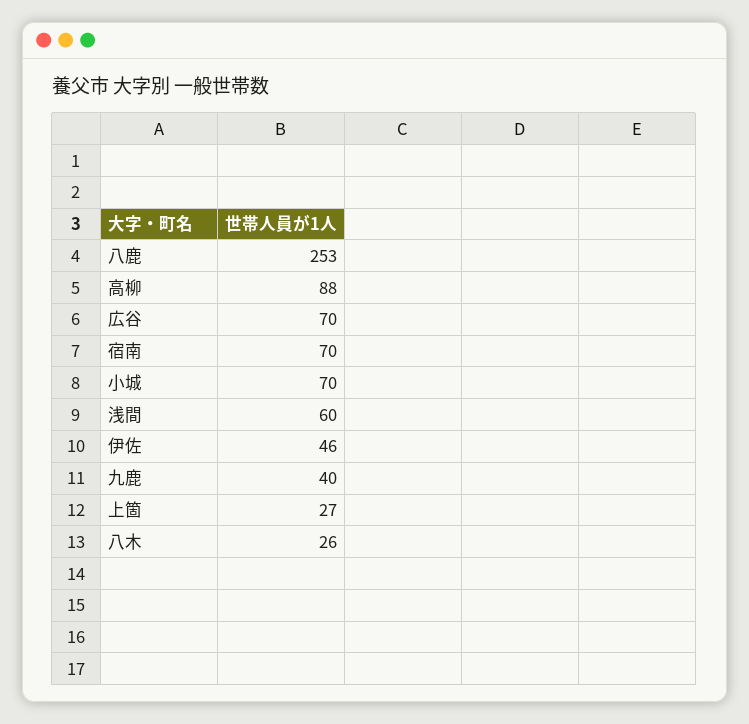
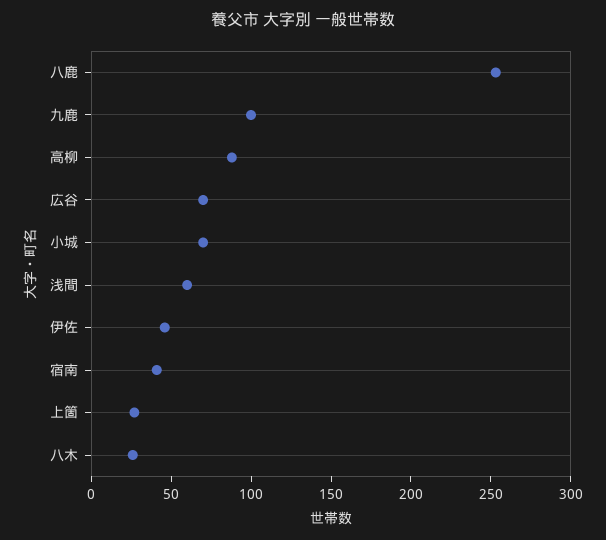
  {
    "八鹿": 253,
    "高柳": 88,
    "広谷": 70,
-   "宿南": 70,
+   "宿南": 40,
    "小城": 70,
    "浅間": 60,
    "伊佐": 46,
-   "九鹿": 40,
+   "九鹿": 100,
    "上箇": 27,
    "八木": 26
  }

